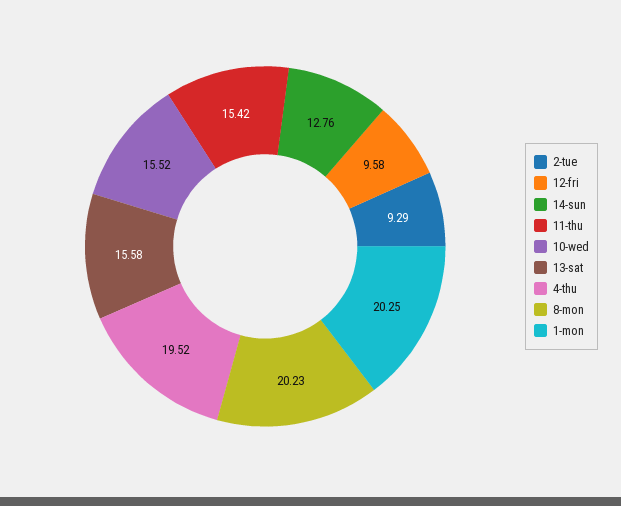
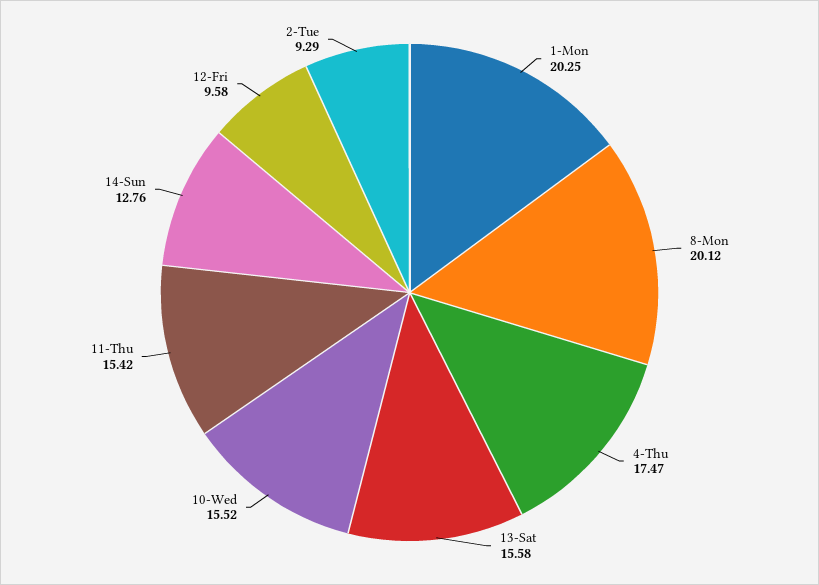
  {
    "2-tue": 9.29,
    "12-fri": 9.58,
    "14-sun": 12.76,
    "11-thu": 15.42,
    "10-wed": 15.52,
    "13-sat": 15.58,
-   "4-thu": 19.52,
+   "4-thu": 17.47,
-   "8-mon": 20.23,
+   "8-mon": 20.12,
    "1-mon": 20.25
  }

